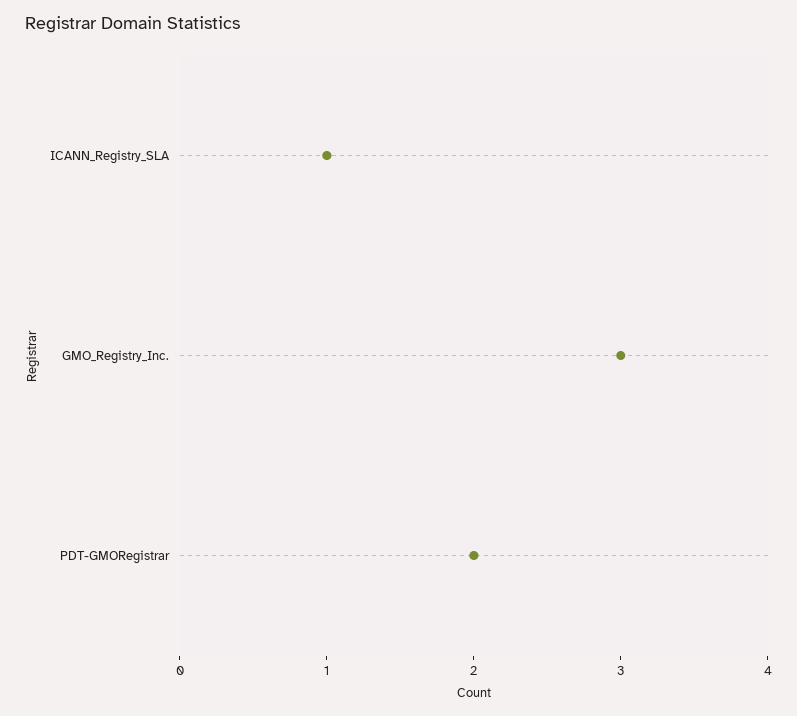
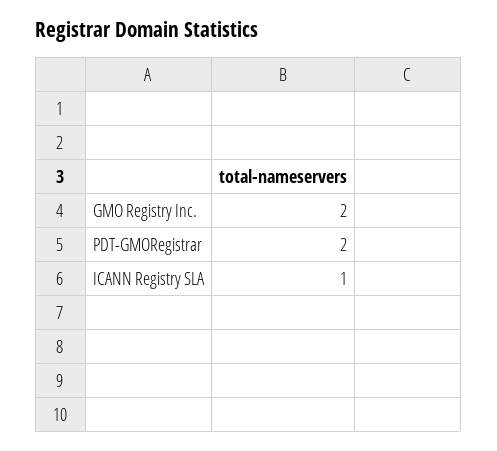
  {
    "ICANN_Registry_SLA": 1,
-   "GMO_Registry_Inc.": 3,
+   "GMO_Registry_Inc.": 2,
    "PDT-GMORegistrar": 2
  }

